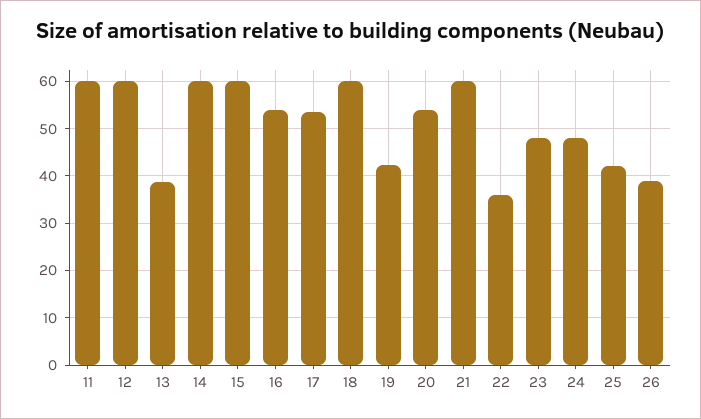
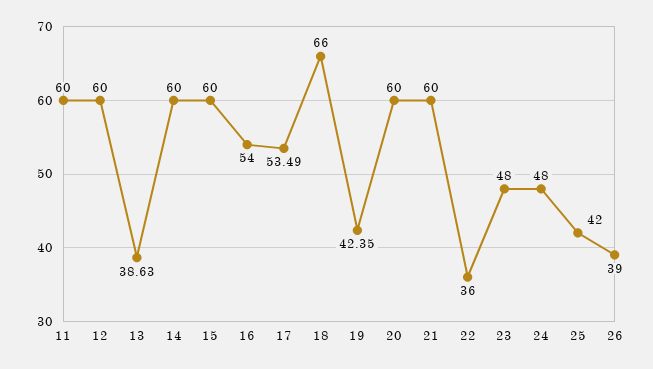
  {
    "11": 60,
    "12": 60,
    "13": 38.63,
    "14": 60,
    "15": 60,
    "16": 54,
    "17": 53.49,
-   "18": 60,
+   "18": 66,
    "19": 42.35,
-   "20": 54,
+   "20": 60,
    "21": 60,
    "22": 36,
    "23": 48,
    "24": 48,
    "25": 42,
    "26": 39
  }

